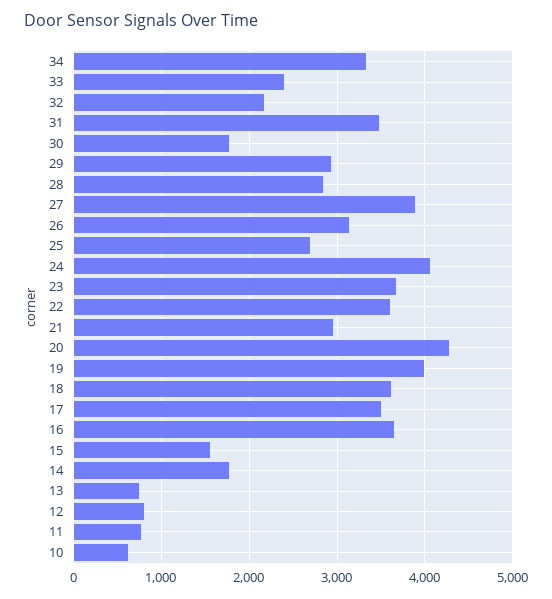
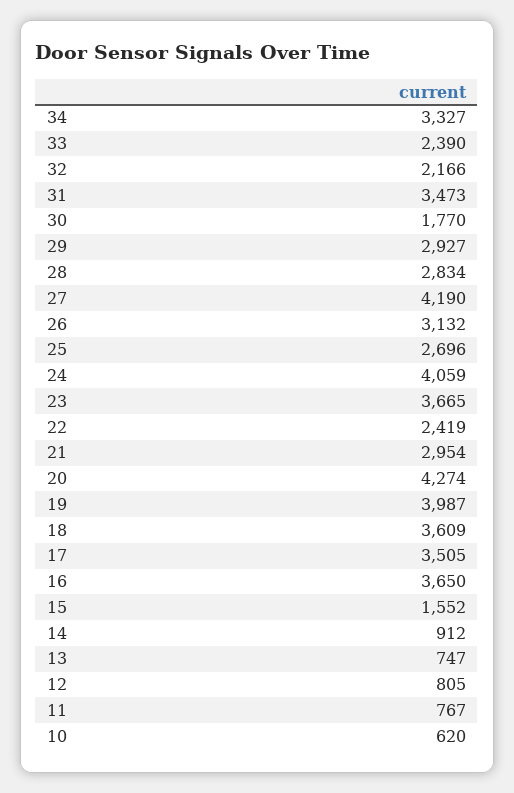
  {
    "34": 3327,
    "33": 2390,
    "32": 2166,
    "31": 3473,
    "30": 1770,
    "29": 2927,
    "28": 2834,
-   "27": 3900,
+   "27": 4190,
    "26": 3132,
    "25": 2696,
    "24": 4059,
    "23": 3665,
-   "22": 3600,
+   "22": 2419,
    "21": 2954,
    "20": 4274,
    "19": 3987,
    "18": 3609,
    "17": 3505,
    "16": 3650,
    "15": 1552,
-   "14": 1800,
+   "14": 912,
    "13": 747,
    "12": 805,
    "11": 767,
    "10": 620
  }

